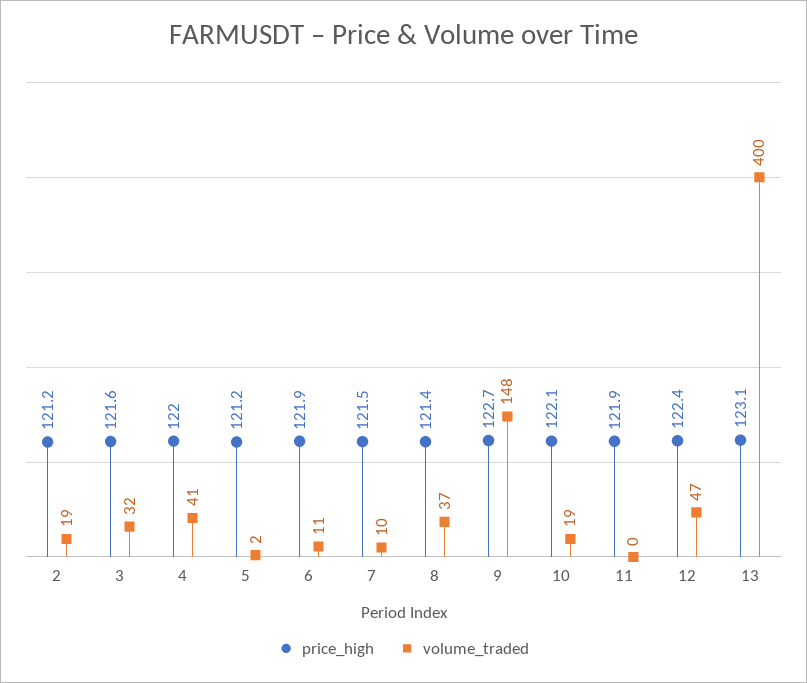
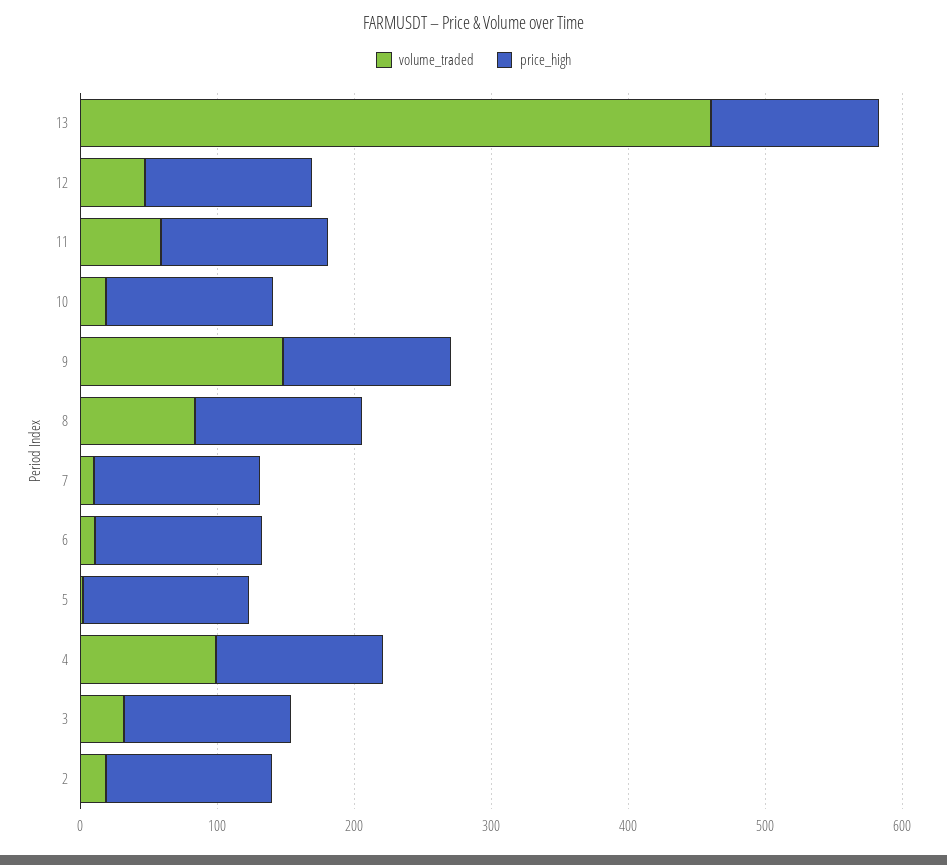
  {
    "price_high": {
      "2": 121.2,
      "3": 121.6,
      "4": 122,
      "5": 121.2,
      "6": 121.9,
      "7": 121.5,
      "8": 121.4,
      "9": 122.7,
      "10": 122.1,
      "11": 121.9,
      "12": 122.4,
      "13": 123.1
    },
    "volume_traded": {
      "2": 19,
      "3": 32,
-     "4": 41,
+     "4": 100,
      "5": 2,
      "6": 11,
      "7": 10,
-     "8": 37,
+     "8": 80,
      "9": 148,
      "10": 19,
-     "11": 0,
+     "11": 60,
      "12": 47,
-     "13": 400
+     "13": 460
    }
  }

